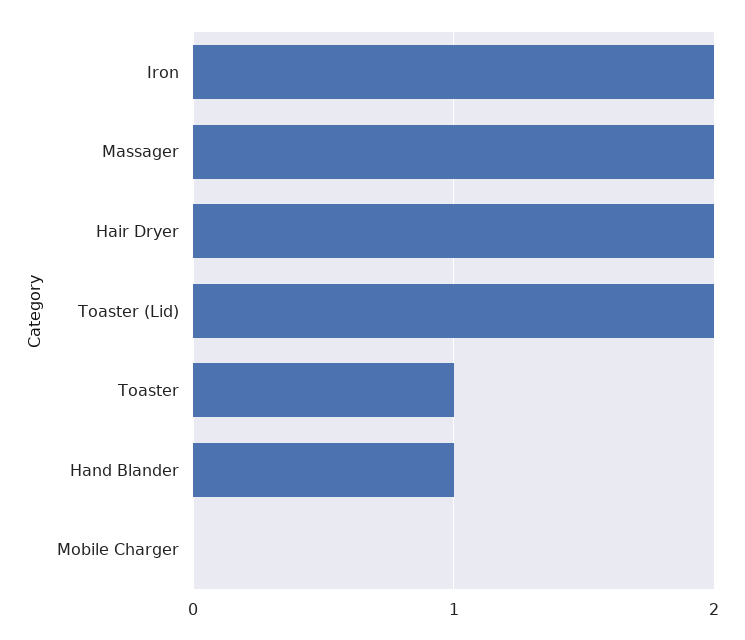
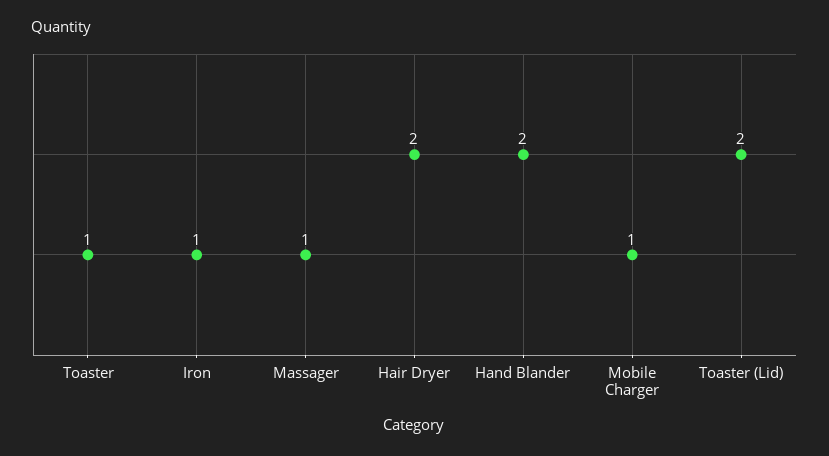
  {
-   "Iron": 2,
+   "Iron": 1,
-   "Massager": 2,
+   "Massager": 1,
    "Hair Dryer": 2,
    "Toaster (Lid)": 2,
    "Toaster": 1,
-   "Hand Blander": 1,
+   "Hand Blander": 2,
-   "Mobile Charger": 0
+   "Mobile Charger": 1
  }

